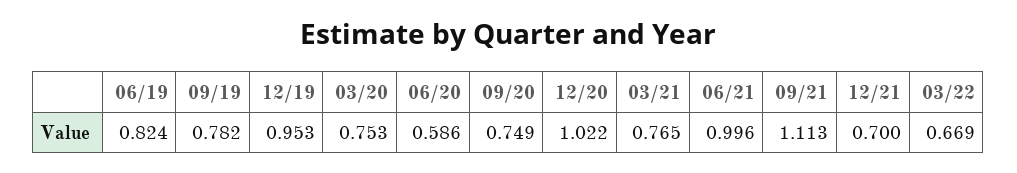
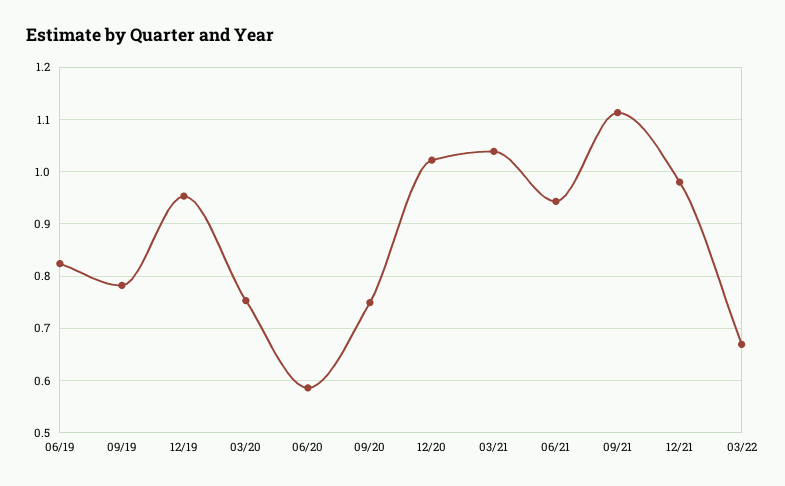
  {
    "06/19": 0.824,
    "09/19": 0.782,
    "12/19": 0.953,
    "03/20": 0.753,
    "06/20": 0.586,
    "09/20": 0.749,
    "12/20": 1.022,
-   "03/21": 0.765,
+   "03/21": 1.04,
-   "06/21": 0.996,
+   "06/21": 0.94,
    "09/21": 1.113,
-   "12/21": 0.7,
+   "12/21": 0.98,
    "03/22": 0.669
  }

